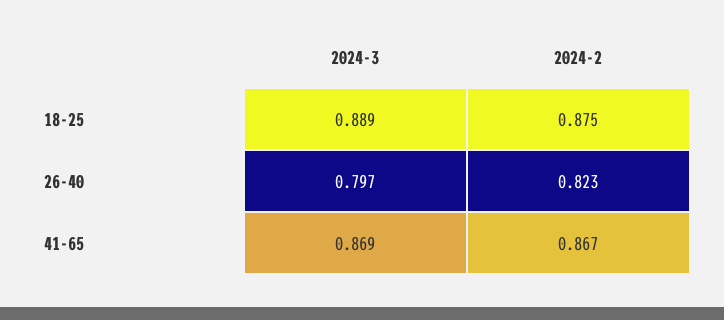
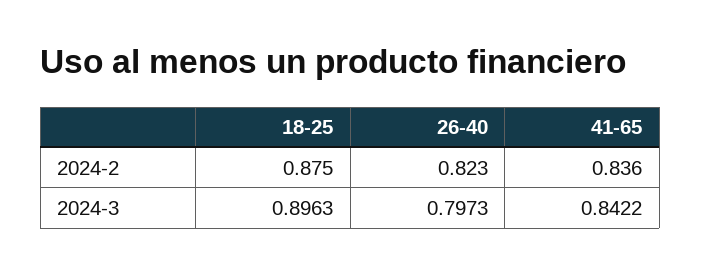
  {
    "2024-3": {
-     "18-25": 0.889,
+     "18-25": 0.8963,
      "26-40": 0.7973,
-     "41-65": 0.869
+     "41-65": 0.8422
    },
    "2024-2": {
      "18-25": 0.875,
      "26-40": 0.823,
-     "41-65": 0.867
+     "41-65": 0.836
    }
  }

